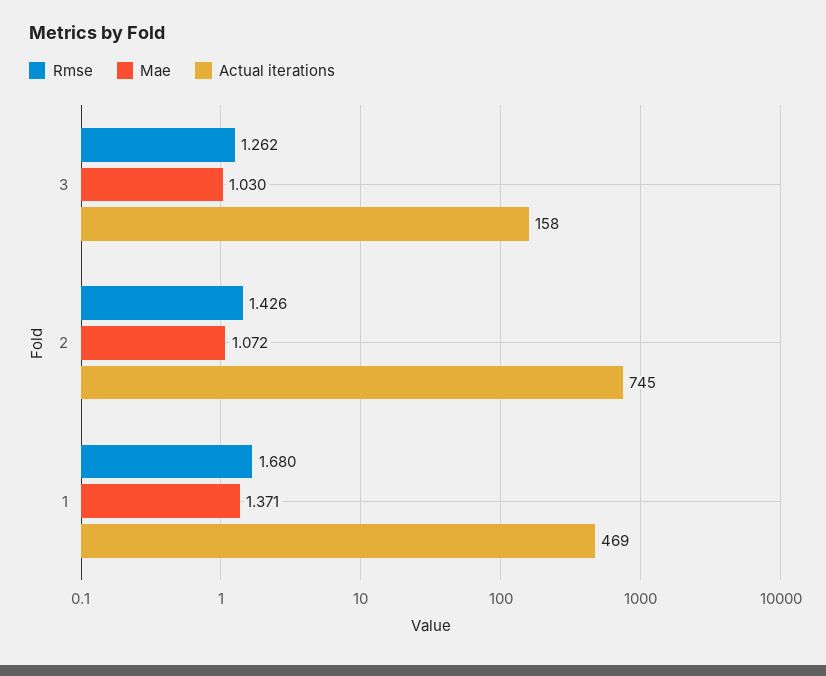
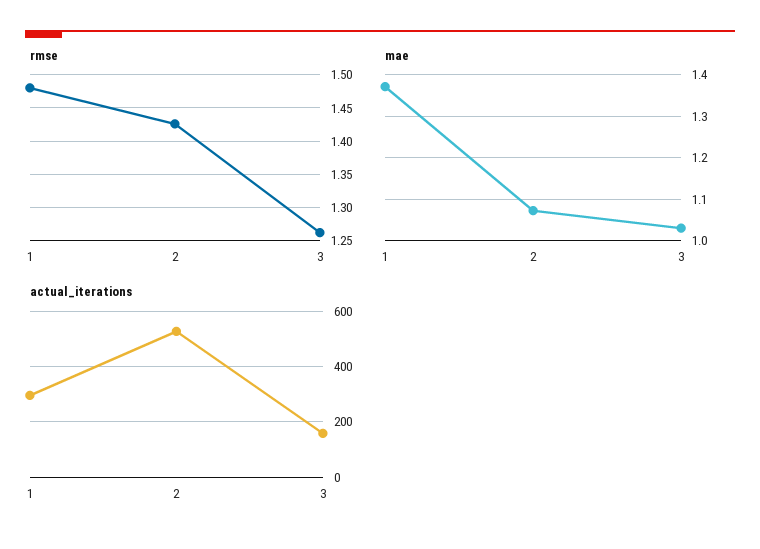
  {
    "Rmse": {
      "3": 1.262,
      "2": 1.426,
-     "1": 1.68
+     "1": 1.48
    },
    "Mae": {
      "3": 1.03,
      "2": 1.072,
      "1": 1.371
    },
    "Actual iterations": {
      "3": 158,
-     "2": 745,
+     "2": 525,
-     "1": 469
+     "1": 300
    }
  }

